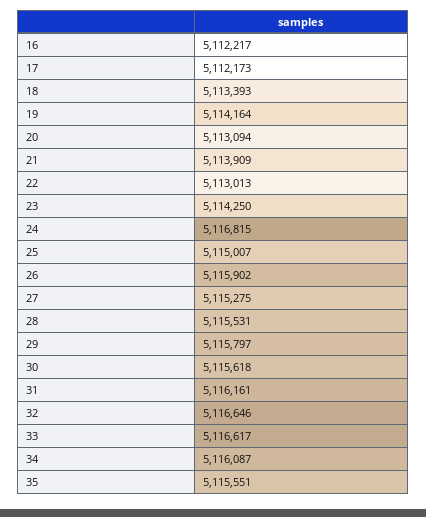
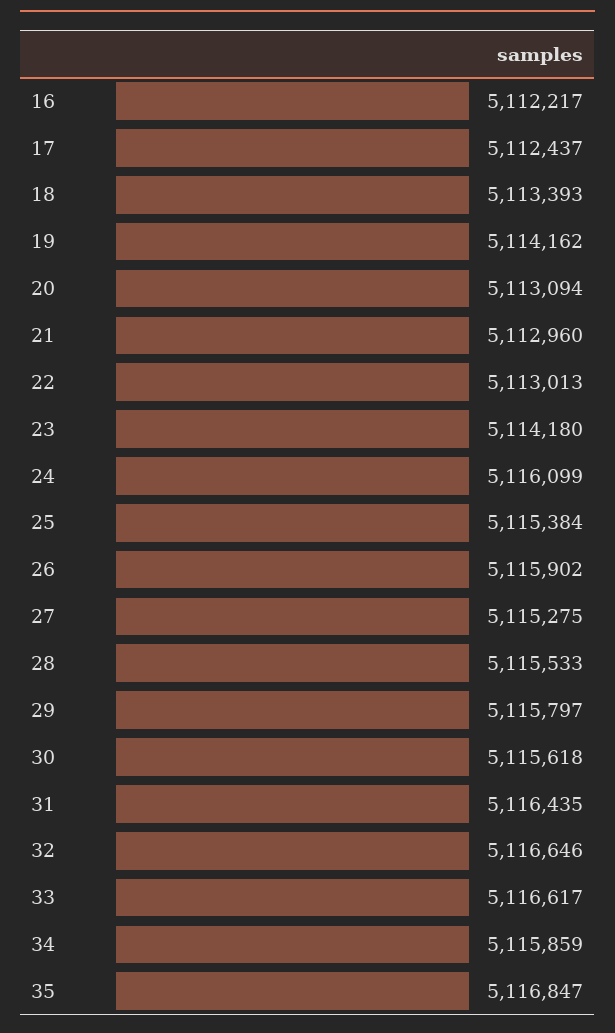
  {
    "16": 5112217,
-   "17": 5112173,
+   "17": 5112437,
    "18": 5113393,
-   "19": 5114164,
+   "19": 5114162,
    "20": 5113094,
-   "21": 5113909,
+   "21": 5112960,
    "22": 5113013,
-   "23": 5114250,
+   "23": 5114180,
-   "24": 5116815,
+   "24": 5116099,
-   "25": 5115007,
+   "25": 5115384,
    "26": 5115902,
    "27": 5115275,
-   "28": 5115531,
+   "28": 5115533,
    "29": 5115797,
    "30": 5115618,
-   "31": 5116161,
+   "31": 5116435,
    "32": 5116646,
    "33": 5116617,
-   "34": 5116087,
+   "34": 5115859,
-   "35": 5115551
+   "35": 5116847
  }

